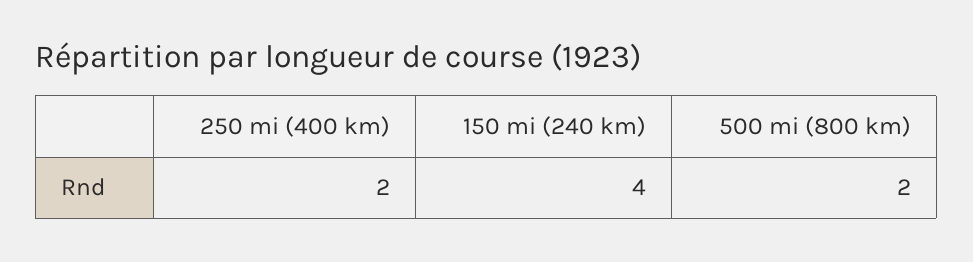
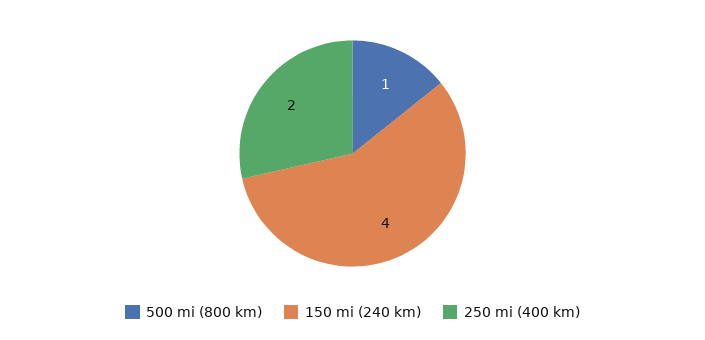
  {
    "250 mi (400 km)": 2,
    "150 mi (240 km)": 4,
-   "500 mi (800 km)": 2
+   "500 mi (800 km)": 1
  }

